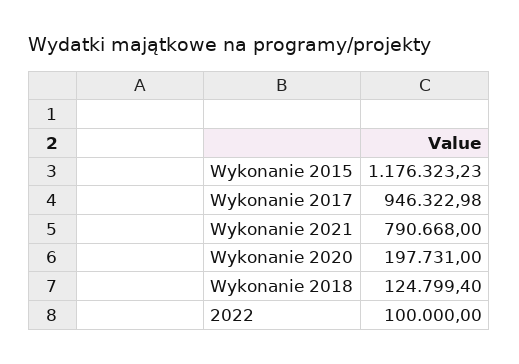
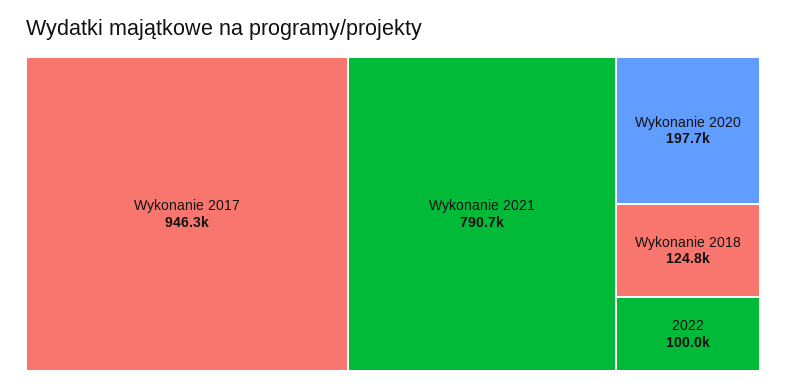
  {
-   "Wykonanie 2015": 1176323.23,
    "Wykonanie 2017": 946322.98,
    "Wykonanie 2021": 790668,
    "Wykonanie 2020": 197731,
    "Wykonanie 2018": 124799.4,
    "2022": 100000
  }

